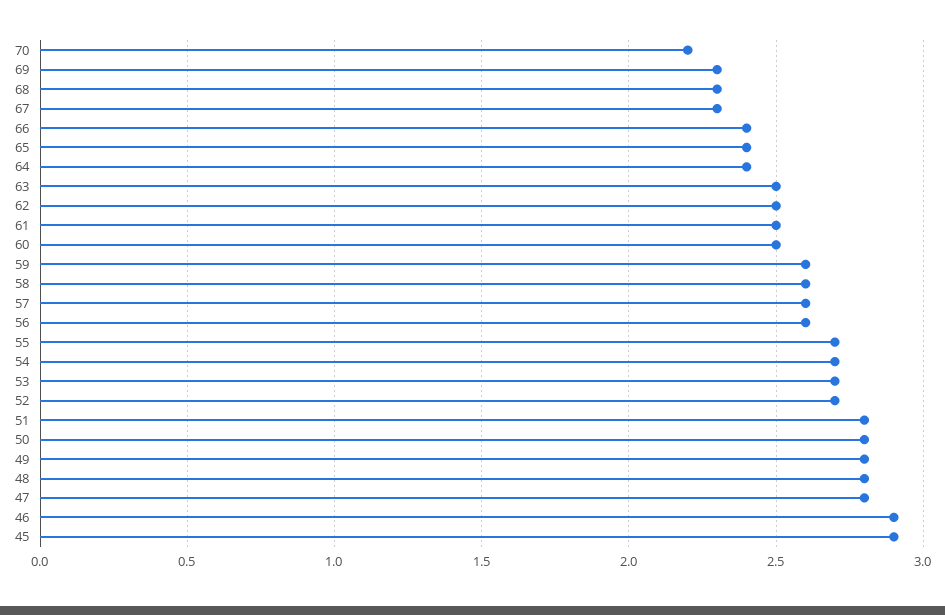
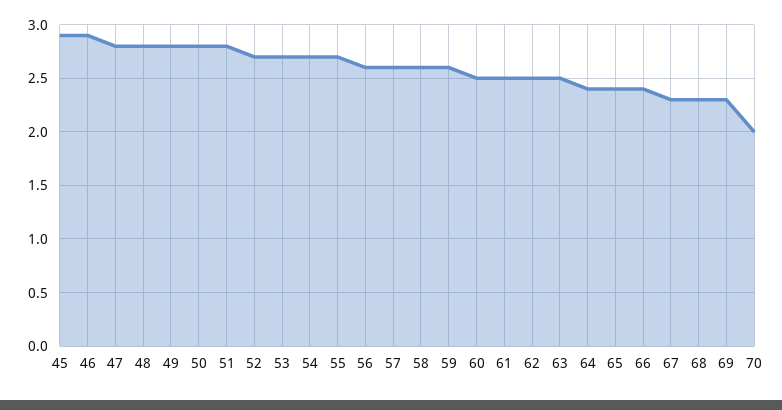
  {
-   "70": 2.2,
+   "70": 2,
    "69": 2.3,
    "68": 2.3,
    "67": 2.3,
    "66": 2.4,
    "65": 2.4,
    "64": 2.4,
    "63": 2.5,
    "62": 2.5,
    "61": 2.5,
    "60": 2.5,
    "59": 2.6,
    "58": 2.6,
    "57": 2.6,
    "56": 2.6,
    "55": 2.7,
    "54": 2.7,
    "53": 2.7,
    "52": 2.7,
    "51": 2.8,
    "50": 2.8,
    "49": 2.8,
    "48": 2.8,
    "47": 2.8,
    "46": 2.9,
    "45": 2.9
  }

